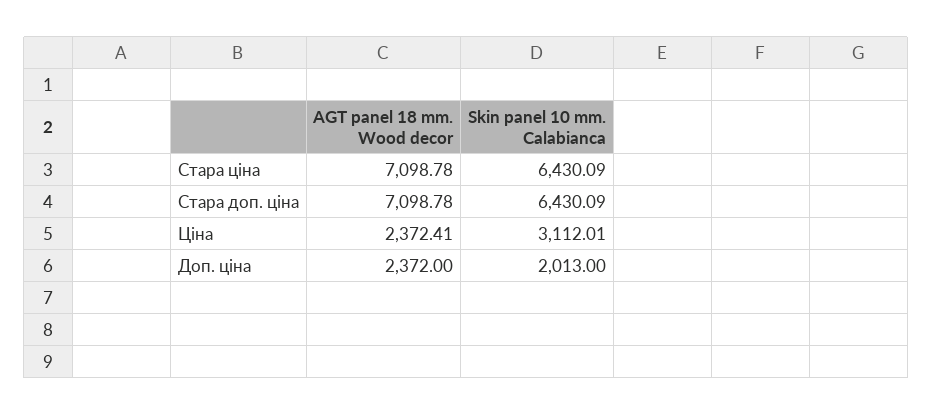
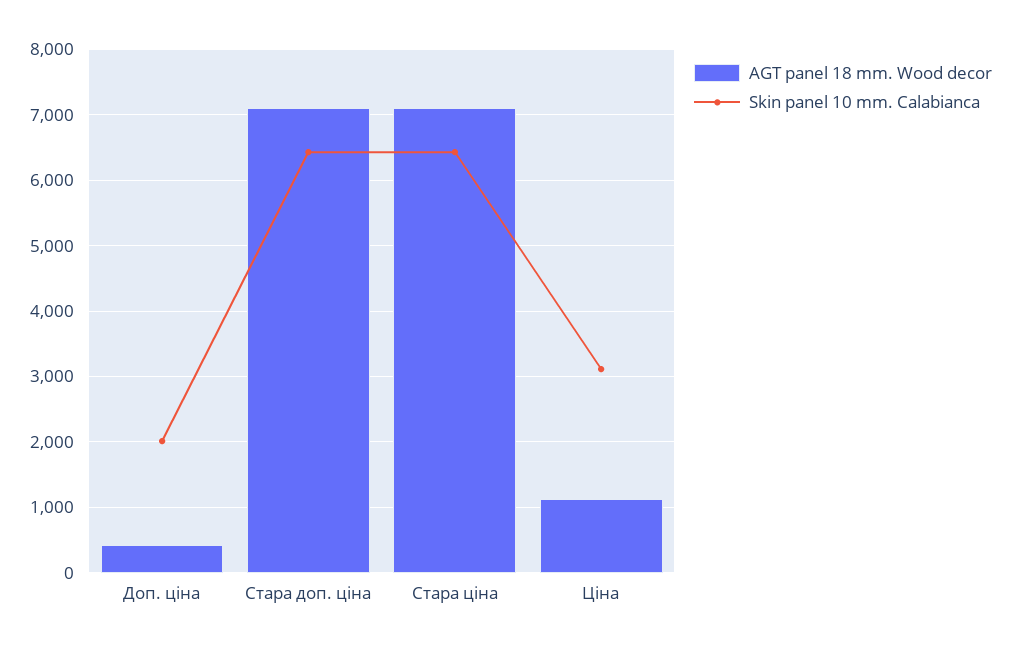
  {
    "AGT panel 18 mm. Wood decor": {
      "Стара ціна": 7098.78,
      "Стара доп. ціна": 7098.78,
-     "Ціна": 2372.41,
+     "Ціна": 1100,
-     "Доп. ціна": 2372
+     "Доп. ціна": 400
    },
    "Skin panel 10 mm. Calabianca": {
      "Стара ціна": 6430.09,
      "Стара доп. ціна": 6430.09,
      "Ціна": 3112.01,
      "Доп. ціна": 2013
    }
  }

